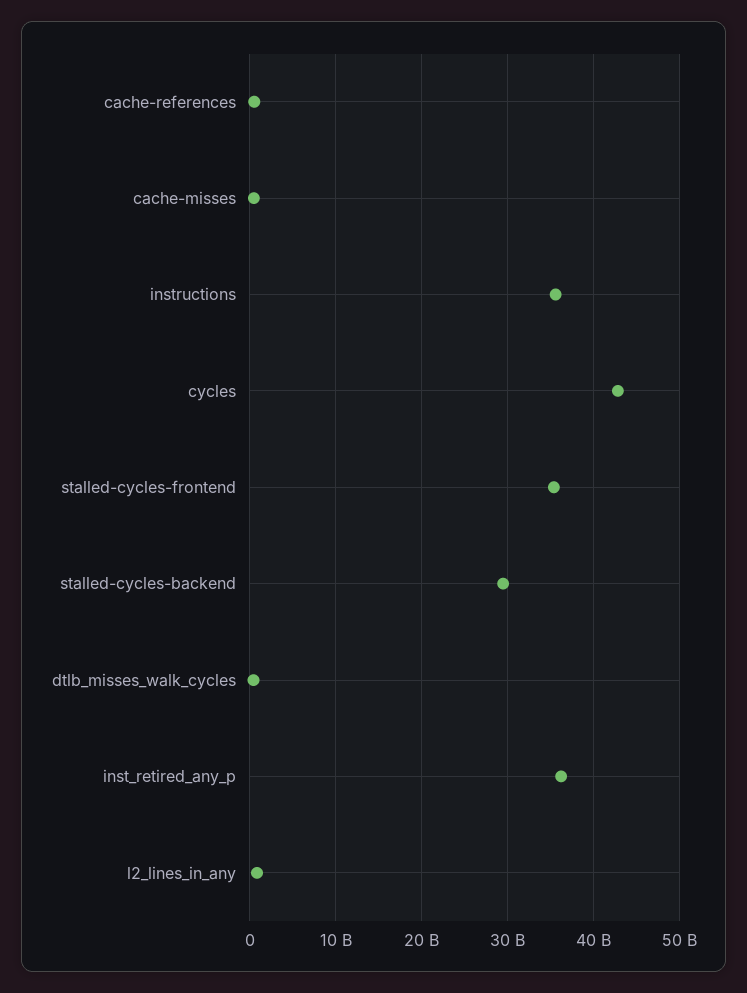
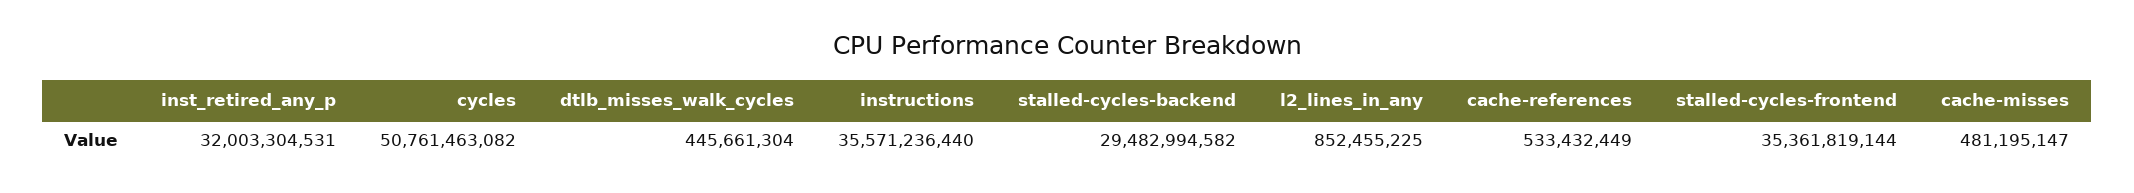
  {
    "cache-references": 533432449,
    "cache-misses": 481195147,
    "instructions": 35571236440,
-   "cycles": 43000000000,
+   "cycles": 50761463082,
    "stalled-cycles-frontend": 35361819144,
    "stalled-cycles-backend": 29482994582,
    "dtlb_misses_walk_cycles": 445661304,
-   "inst_retired_any_p": 36000000000,
+   "inst_retired_any_p": 32003304531,
    "l2_lines_in_any": 852455225
  }

